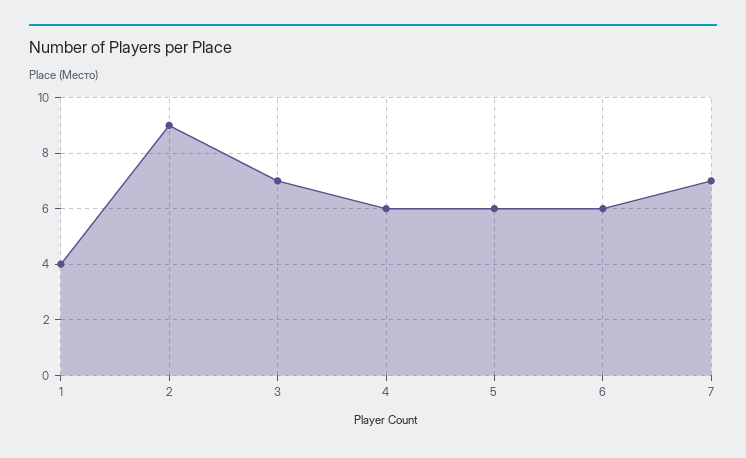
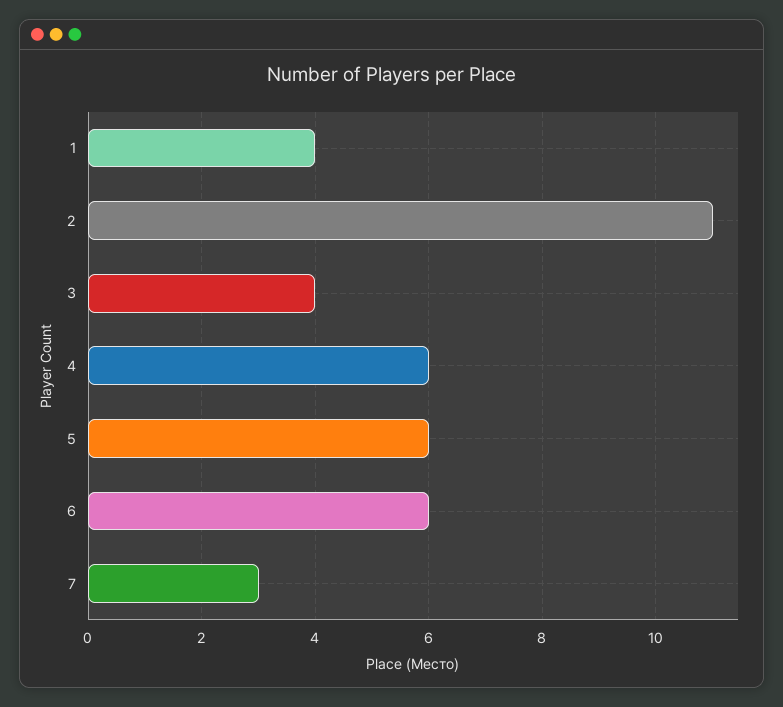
  {
    "1": 4,
-   "2": 9,
+   "2": 11,
-   "3": 7,
+   "3": 4,
    "4": 6,
    "5": 6,
    "6": 6,
-   "7": 7
+   "7": 3
  }

